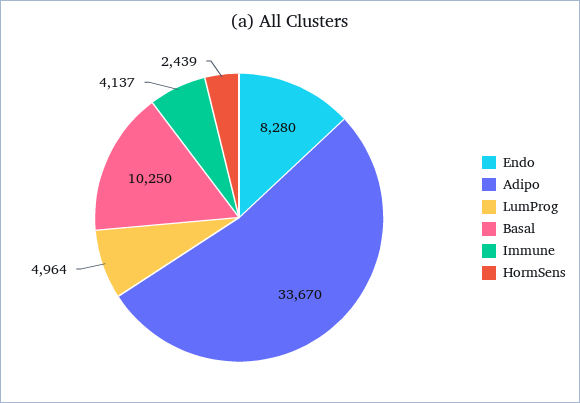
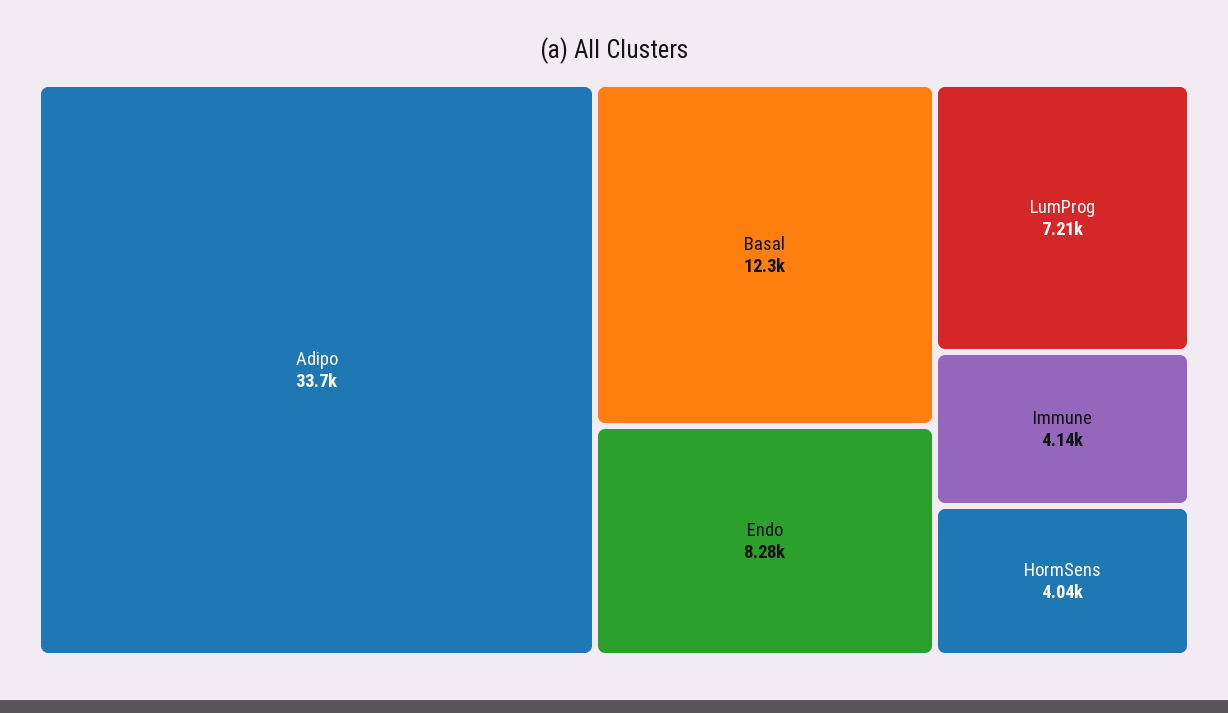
  {
    "Endo": 8280,
    "Adipo": 33670,
-   "LumProg": 4964,
+   "LumProg": 7210,
-   "Basal": 10250,
+   "Basal": 12300,
    "Immune": 4137,
-   "HormSens": 2439
+   "HormSens": 4040
  }

